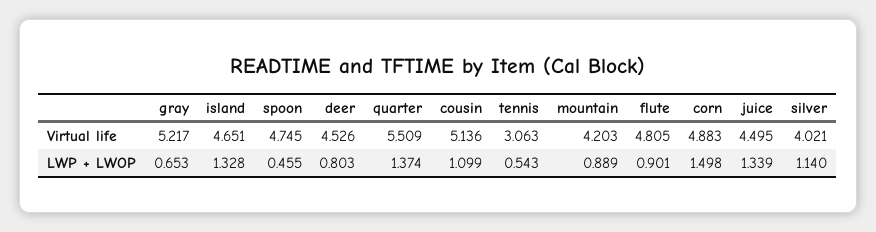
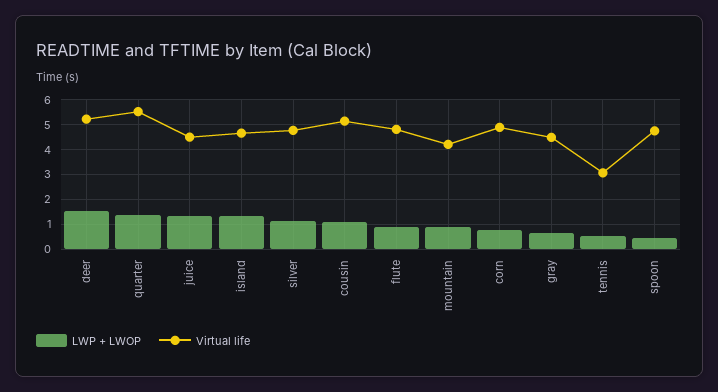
  {
    "Virtual life": {
-     "gray": 5.217,
+     "gray": 4.5,
      "island": 4.651,
      "spoon": 4.745,
-     "deer": 4.526,
+     "deer": 5.25,
      "quarter": 5.509,
      "cousin": 5.136,
      "tennis": 3.063,
      "mountain": 4.203,
      "flute": 4.805,
      "corn": 4.883,
      "juice": 4.495,
-     "silver": 4.021
+     "silver": 4.75
    },
    "LWP + LWOP": {
      "gray": 0.653,
      "island": 1.328,
      "spoon": 0.455,
-     "deer": 0.803,
+     "deer": 1.5,
      "quarter": 1.374,
      "cousin": 1.099,
      "tennis": 0.543,
      "mountain": 0.889,
      "flute": 0.901,
-     "corn": 1.498,
+     "corn": 0.75,
      "juice": 1.339,
      "silver": 1.14
    }
  }

